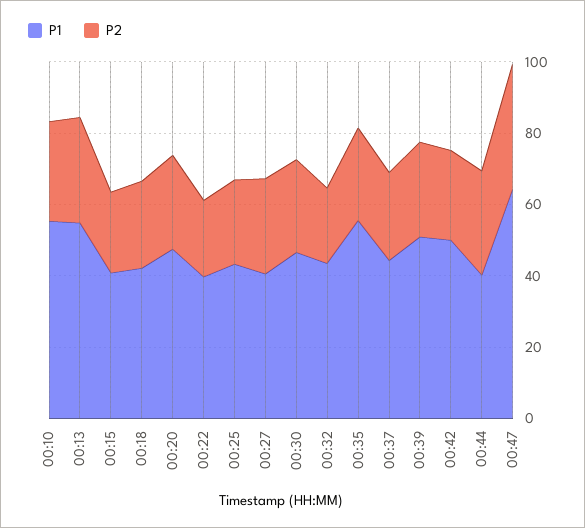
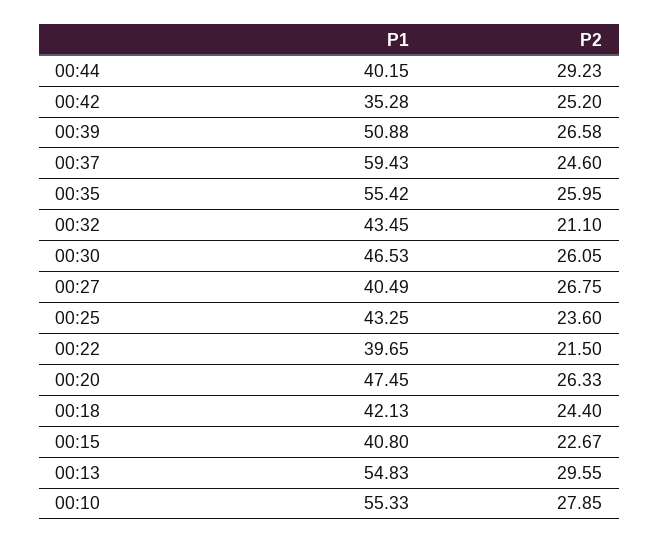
  {
    "P1": {
      "00:10": 55.33,
      "00:13": 54.83,
      "00:15": 40.8,
      "00:18": 42.13,
      "00:20": 47.45,
      "00:22": 39.65,
      "00:25": 43.25,
      "00:27": 40.49,
      "00:30": 46.53,
      "00:32": 43.45,
      "00:35": 55.42,
-     "00:37": 45,
+     "00:37": 59.43,
      "00:39": 50.88,
-     "00:42": 50,
+     "00:42": 35.28,
-     "00:44": 40.15,
+     "00:44": 40.15
-     "00:47": 65
    },
    "P2": {
      "00:10": 27.85,
      "00:13": 29.55,
      "00:15": 22.67,
      "00:18": 24.4,
      "00:20": 26.33,
      "00:22": 21.5,
      "00:25": 23.6,
      "00:27": 26.75,
      "00:30": 26.05,
      "00:32": 21.1,
      "00:35": 25.95,
      "00:37": 24.6,
      "00:39": 26.58,
      "00:42": 25.2,
-     "00:44": 29.23,
+     "00:44": 29.23
-     "00:47": 35
    }
  }

